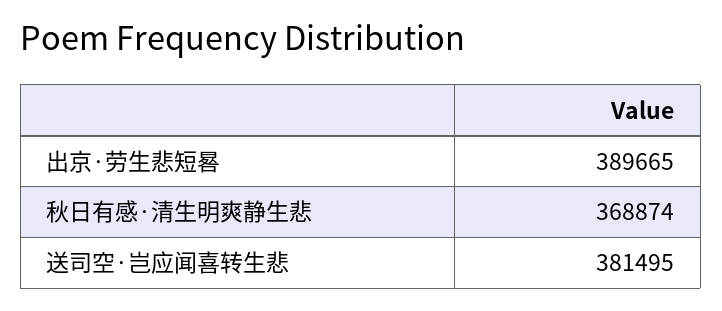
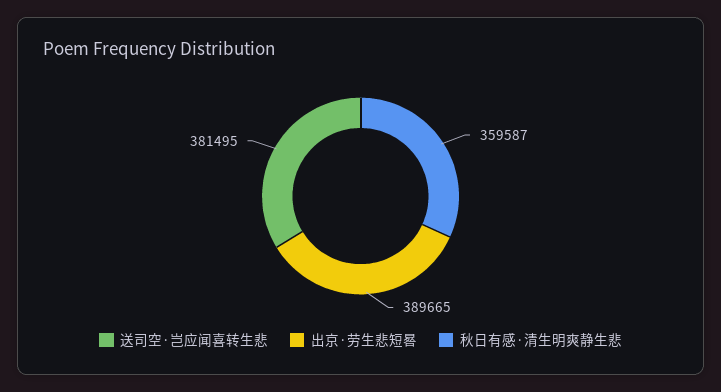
  {
    "出京·劳生悲短晷": 389665,
-   "秋日有感·清生明爽静生悲": 368874,
+   "秋日有感·清生明爽静生悲": 359587,
    "送司空·岂应闻喜转生悲": 381495
  }

